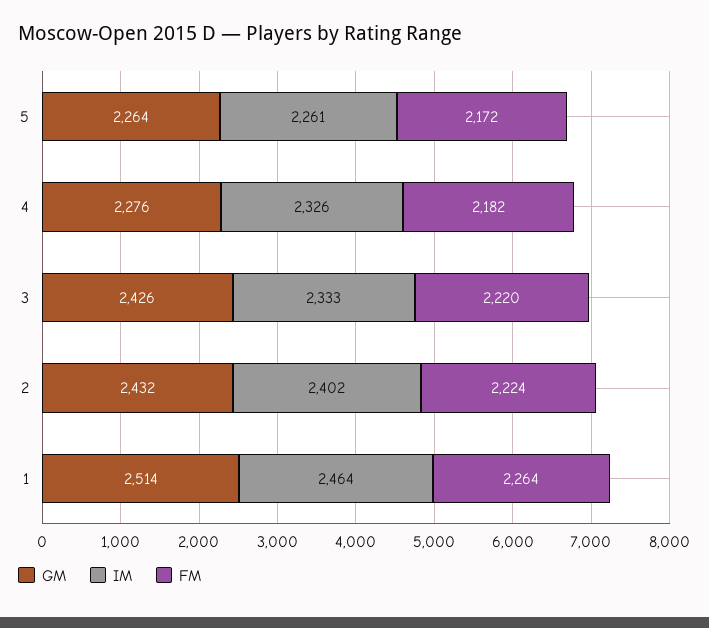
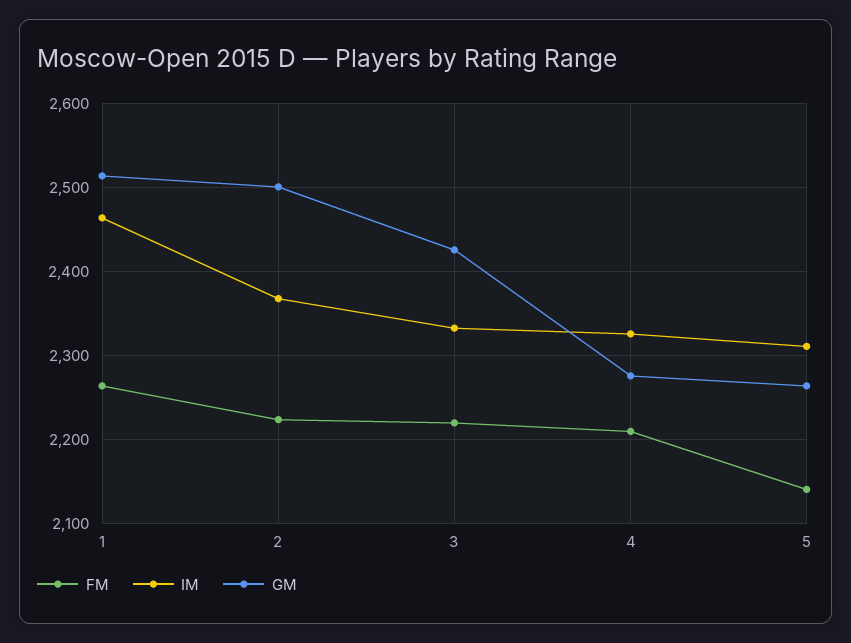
  {
    "GM": {
      "5": 2264,
      "4": 2276,
      "3": 2426,
-     "2": 2432,
+     "2": 2500,
      "1": 2514
    },
    "IM": {
-     "5": 2261,
+     "5": 2310,
      "4": 2326,
      "3": 2333,
-     "2": 2402,
+     "2": 2370,
      "1": 2464
    },
    "FM": {
-     "5": 2172,
+     "5": 2140,
-     "4": 2182,
+     "4": 2210,
      "3": 2220,
      "2": 2224,
      "1": 2264
    }
  }

